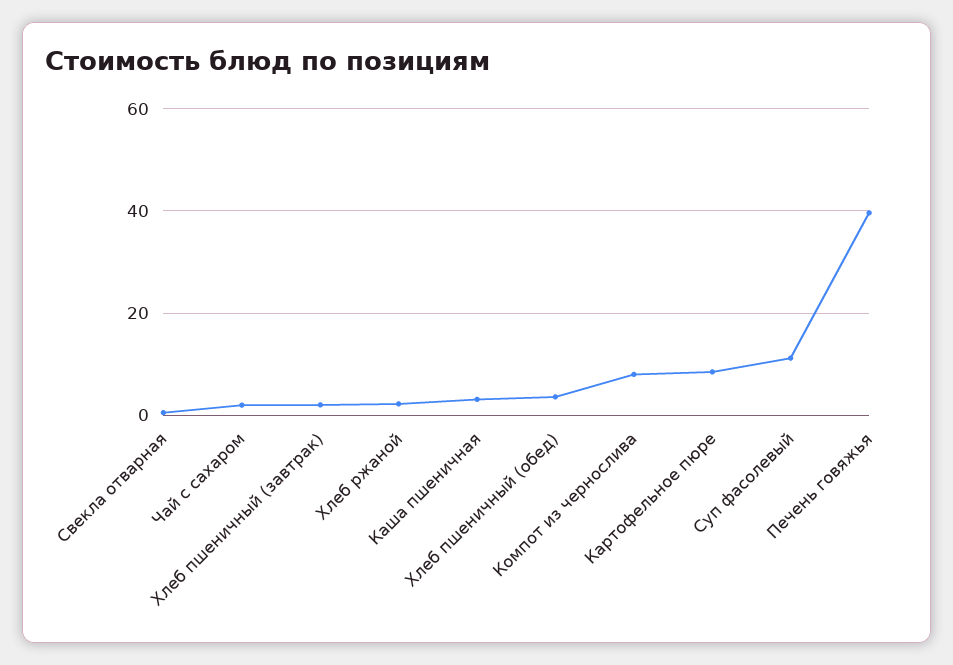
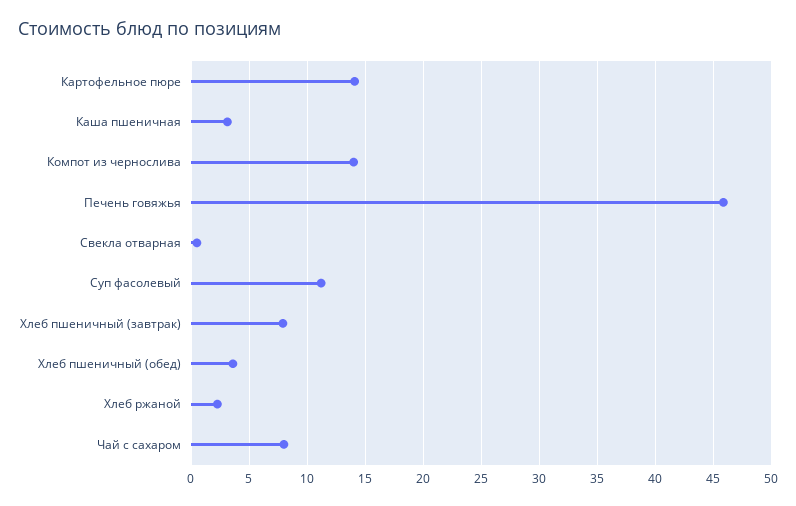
  {
    "Свекла отварная": 1,
-   "Чай с сахаром": 2,
+   "Чай с сахаром": 8,
-   "Хлеб пшеничный (завтрак)": 2,
+   "Хлеб пшеничный (завтрак)": 8,
    "Хлеб ржаной": 2,
    "Каша пшеничная": 3,
    "Хлеб пшеничный (обед)": 4,
-   "Компот из чернослива": 8,
+   "Компот из чернослива": 14,
-   "Картофельное пюре": 8,
+   "Картофельное пюре": 14,
    "Суп фасолевый": 11,
-   "Печень говяжья": 40
+   "Печень говяжья": 46
  }

